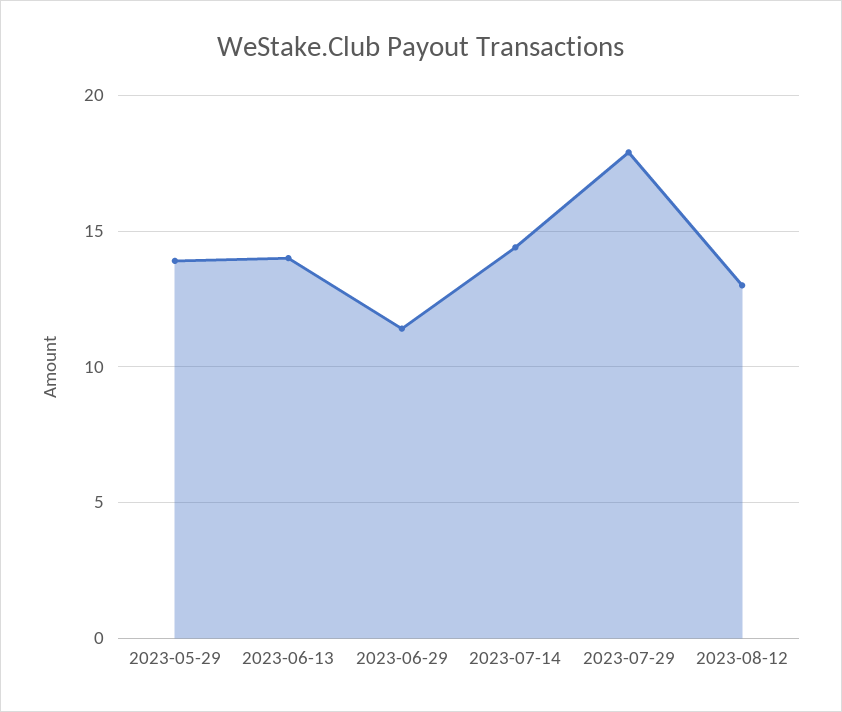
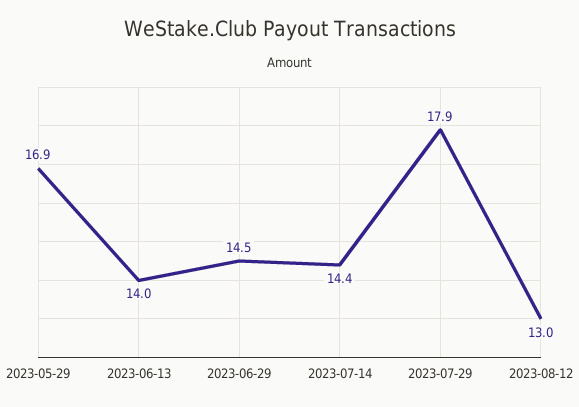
  {
-   "2023-05-29": 14,
+   "2023-05-29": 16.9,
    "2023-06-13": 14,
-   "2023-06-29": 11.5,
+   "2023-06-29": 14.5,
    "2023-07-14": 14.4,
    "2023-07-29": 17.9,
    "2023-08-12": 13
  }

